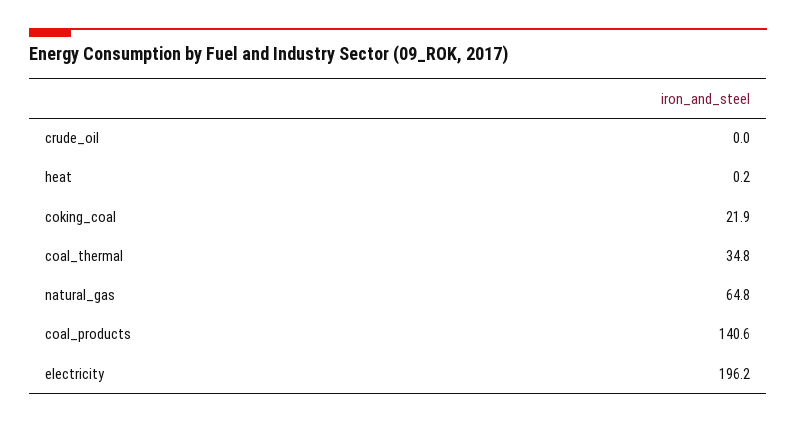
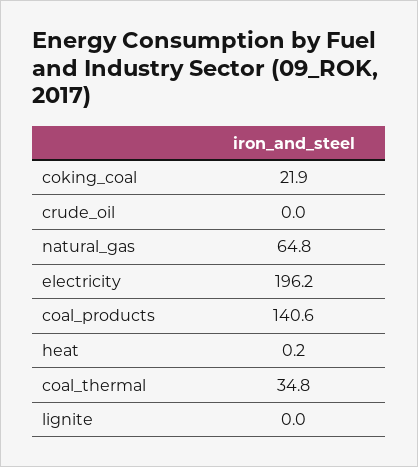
  {
    "crude_oil": 0,
    "heat": 0.2,
    "coking_coal": 21.9,
    "coal_thermal": 34.8,
    "natural_gas": 64.8,
    "coal_products": 140.6,
-   "electricity": 196.2
+   "electricity": 196.2,
+   "lignite": 0
  }

